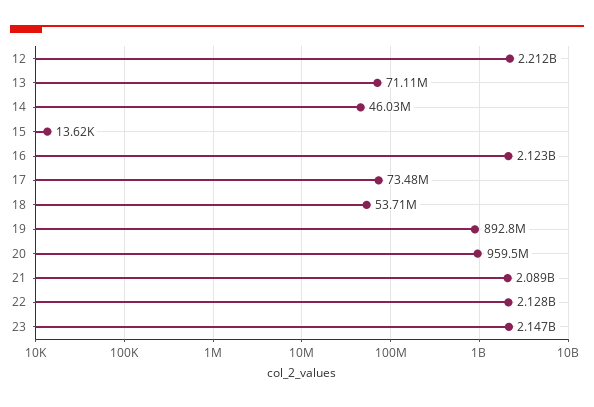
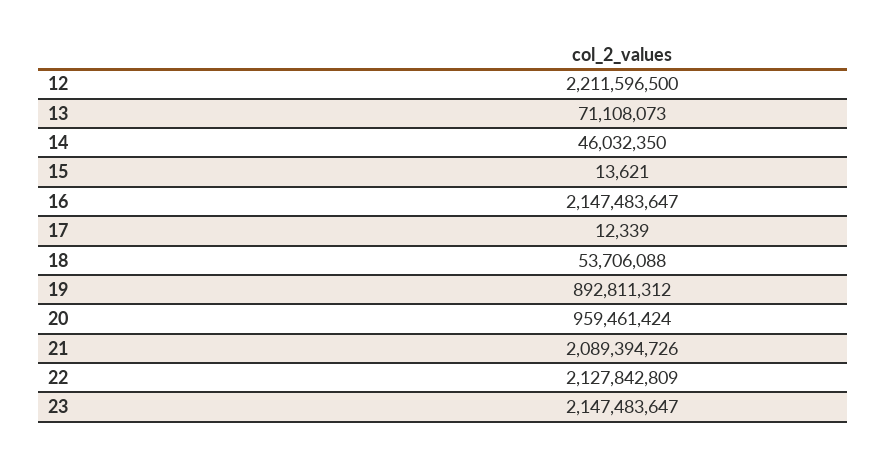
  {
    "12": 2211596500,
    "13": 71108073,
    "14": 46032350,
    "15": 13621,
-   "16": 2123000000,
+   "16": 2147483647,
-   "17": 73480000,
+   "17": 12339,
    "18": 53706088,
    "19": 892811312,
    "20": 959461424,
    "21": 2089394726,
    "22": 2127842809,
    "23": 2147483647
  }

